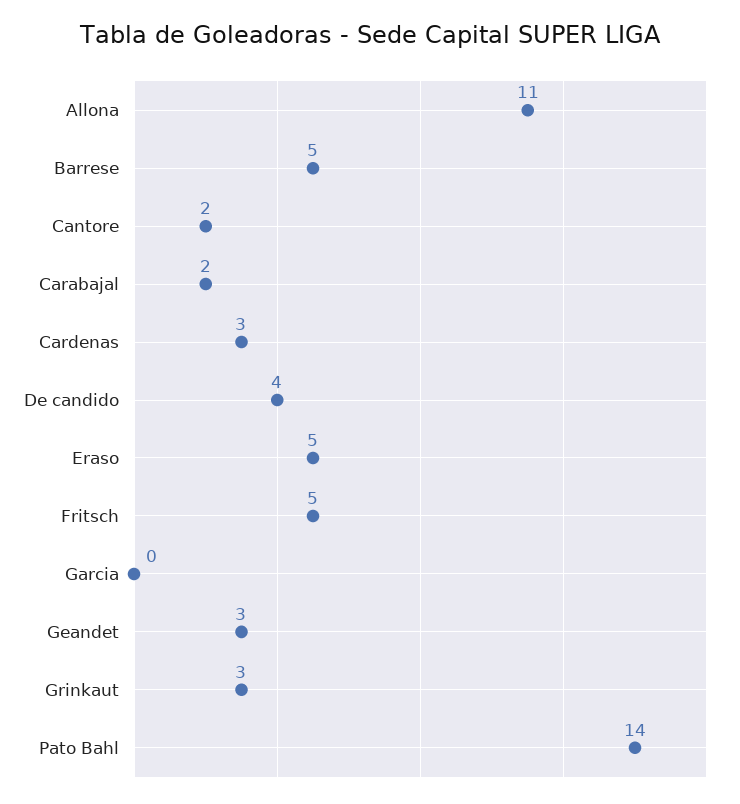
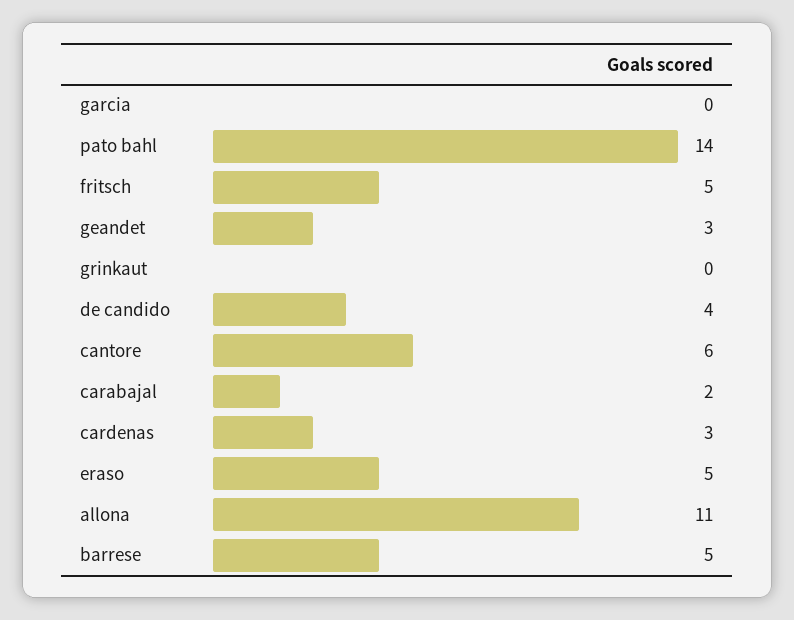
  {
    "Allona": 11,
    "Barrese": 5,
-   "Cantore": 2,
+   "Cantore": 6,
    "Carabajal": 2,
    "Cardenas": 3,
    "De candido": 4,
    "Eraso": 5,
    "Fritsch": 5,
    "Garcia": 0,
    "Geandet": 3,
-   "Grinkaut": 3,
+   "Grinkaut": 0,
    "Pato Bahl": 14
  }

